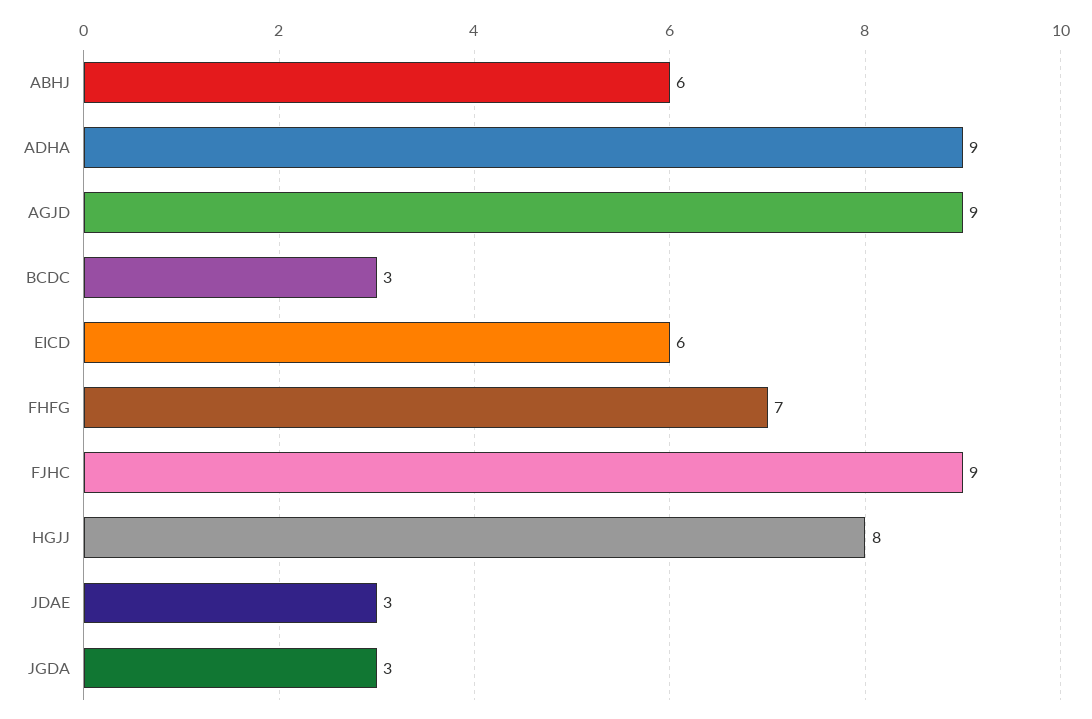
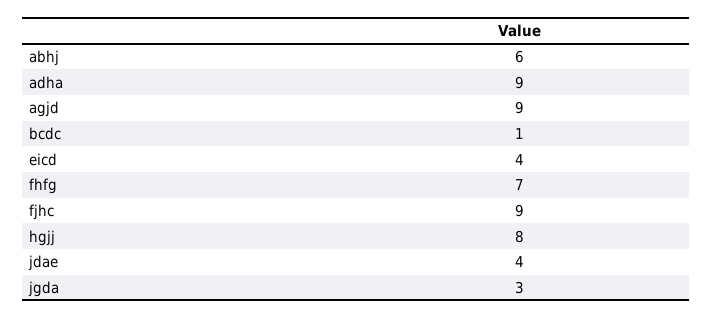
  {
    "ABHJ": 6,
    "ADHA": 9,
    "AGJD": 9,
-   "BCDC": 3,
+   "BCDC": 1,
-   "EICD": 6,
+   "EICD": 4,
    "FHFG": 7,
    "FJHC": 9,
    "HGJJ": 8,
-   "JDAE": 3,
+   "JDAE": 4,
    "JGDA": 3
  }

